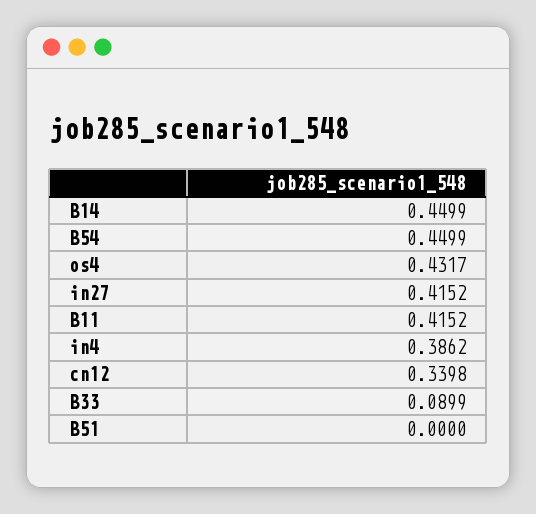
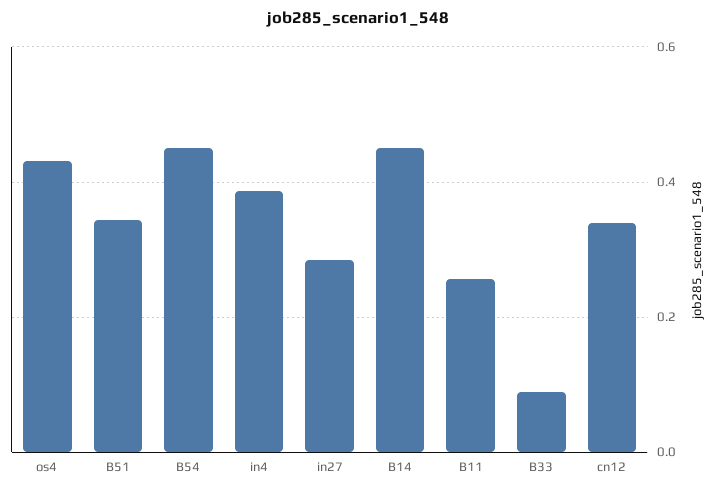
  {
    "B14": 0.4499,
    "B54": 0.4499,
    "os4": 0.4317,
-   "in27": 0.4152,
+   "in27": 0.28,
-   "B11": 0.4152,
+   "B11": 0.26,
    "in4": 0.3862,
    "cn12": 0.3398,
    "B33": 0.0899,
-   "B51": 0
+   "B51": 0.34
  }

